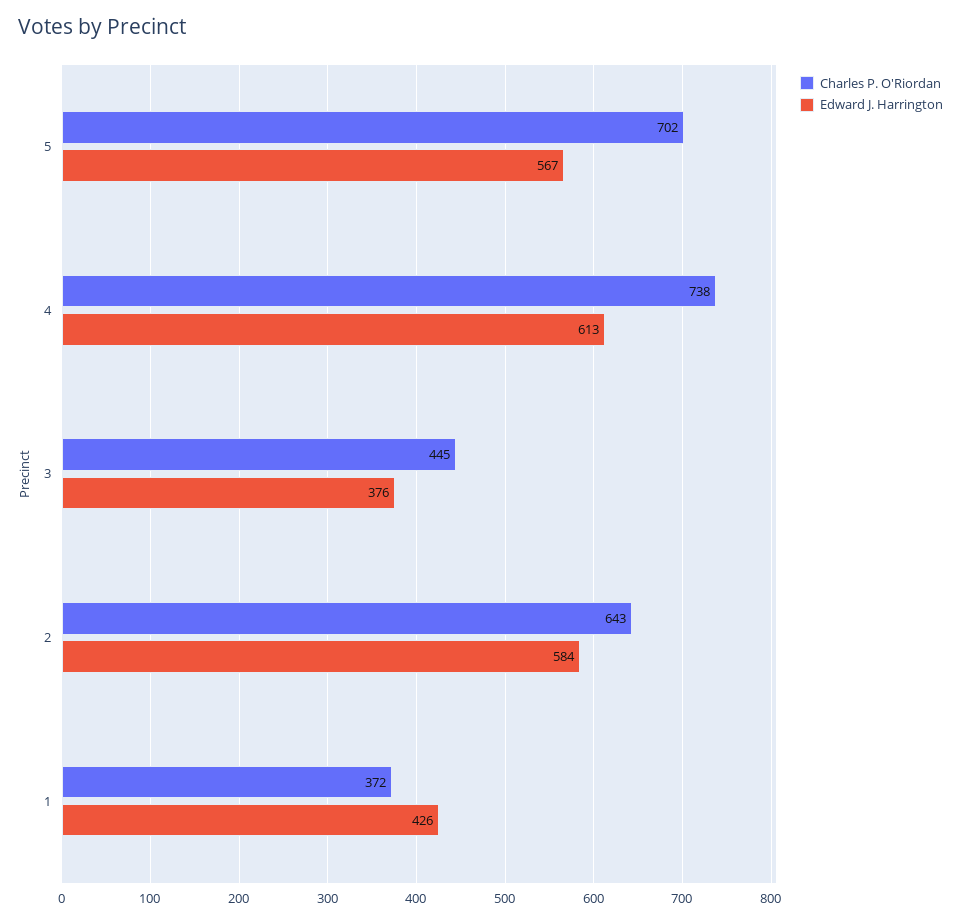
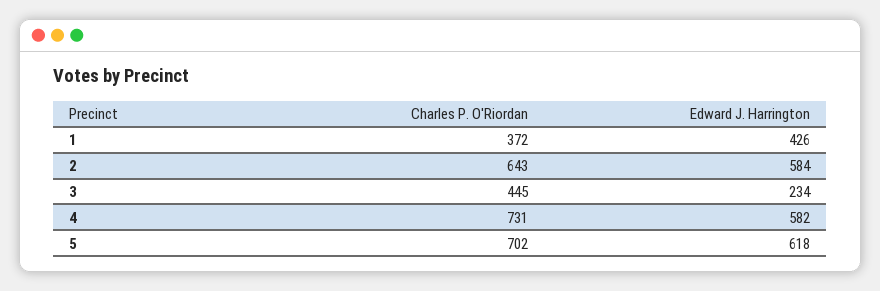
  {
    "Charles P. O'Riordan": {
      "5": 702,
-     "4": 738,
+     "4": 731,
      "3": 445,
      "2": 643,
      "1": 372
    },
    "Edward J. Harrington": {
-     "5": 567,
+     "5": 618,
-     "4": 613,
+     "4": 582,
-     "3": 376,
+     "3": 234,
      "2": 584,
      "1": 426
    }
  }

